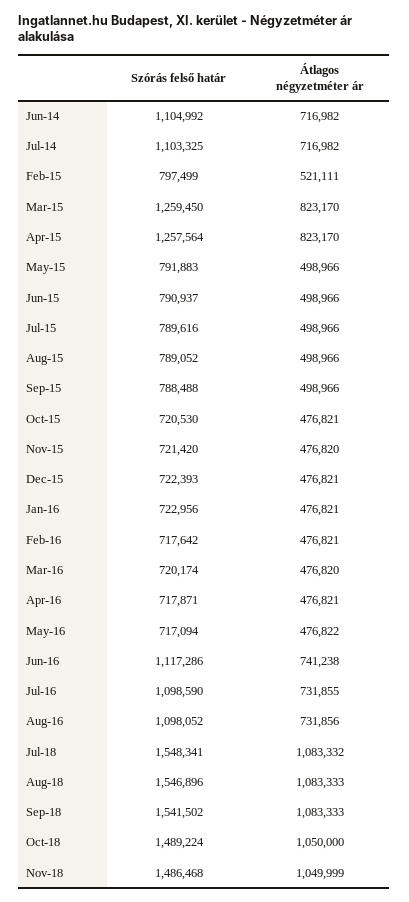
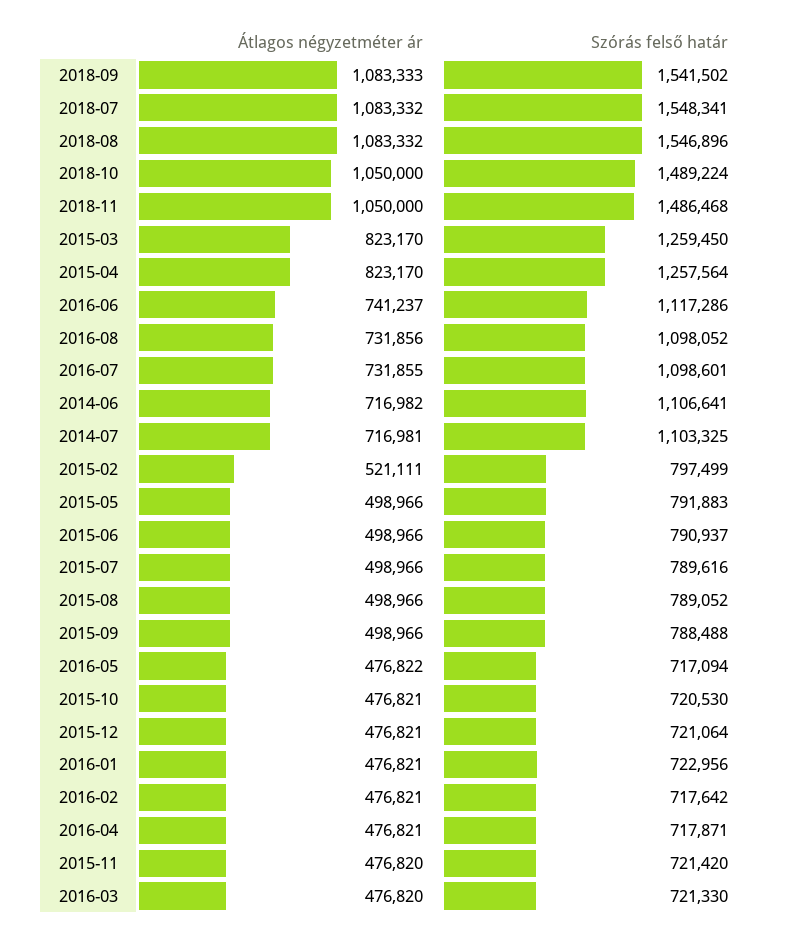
  {
    "Szórás felső határ": {
-     "Jun-14": 1104992,
+     "Jun-14": 1106641,
      "Jul-14": 1103325,
      "Feb-15": 797499,
      "Mar-15": 1259450,
      "Apr-15": 1257564,
      "May-15": 791883,
      "Jun-15": 790937,
      "Jul-15": 789616,
      "Aug-15": 789052,
      "Sep-15": 788488,
      "Oct-15": 720530,
      "Nov-15": 721420,
-     "Dec-15": 722393,
+     "Dec-15": 721064,
      "Jan-16": 722956,
      "Feb-16": 717642,
-     "Mar-16": 720174,
+     "Mar-16": 721330,
      "Apr-16": 717871,
      "May-16": 717094,
      "Jun-16": 1117286,
-     "Jul-16": 1098590,
+     "Jul-16": 1098601,
      "Aug-16": 1098052,
      "Jul-18": 1548341,
      "Aug-18": 1546896,
      "Sep-18": 1541502,
      "Oct-18": 1489224,
      "Nov-18": 1486468
    },
    "Átlagos négyzetméter ár": {
      "Jun-14": 716982,
-     "Jul-14": 716982,
+     "Jul-14": 716981,
      "Feb-15": 521111,
      "Mar-15": 823170,
      "Apr-15": 823170,
      "May-15": 498966,
      "Jun-15": 498966,
      "Jul-15": 498966,
      "Aug-15": 498966,
      "Sep-15": 498966,
      "Oct-15": 476821,
      "Nov-15": 476820,
      "Dec-15": 476821,
      "Jan-16": 476821,
      "Feb-16": 476821,
      "Mar-16": 476820,
      "Apr-16": 476821,
      "May-16": 476822,
-     "Jun-16": 741238,
+     "Jun-16": 741237,
      "Jul-16": 731855,
      "Aug-16": 731856,
      "Jul-18": 1083332,
-     "Aug-18": 1083333,
+     "Aug-18": 1083332,
      "Sep-18": 1083333,
      "Oct-18": 1050000,
-     "Nov-18": 1049999
+     "Nov-18": 1050000
    }
  }

